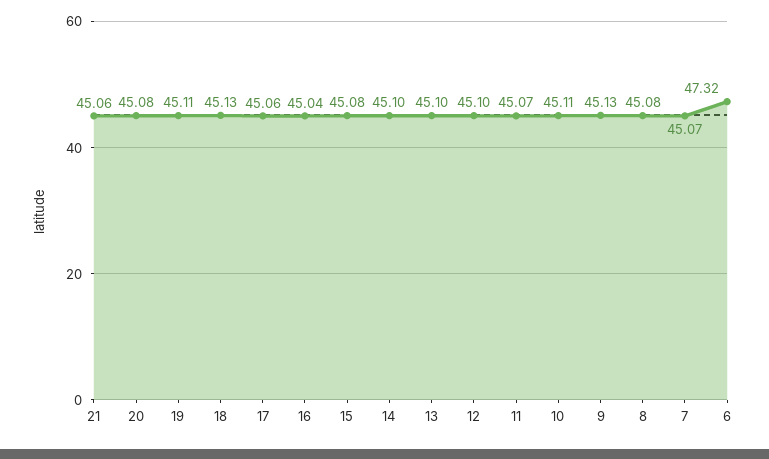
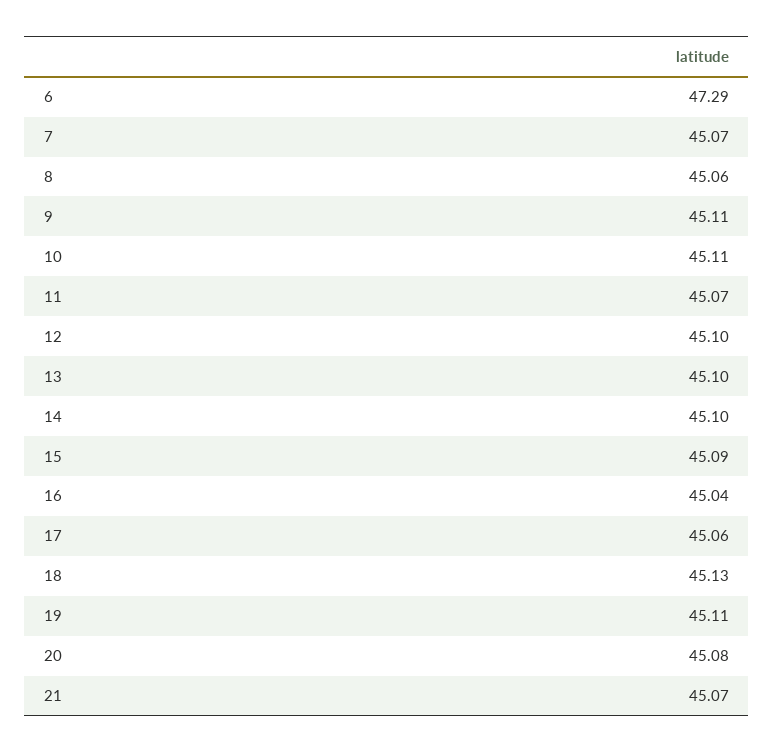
  {
-   "21": 45.06,
+   "21": 45.07,
    "20": 45.08,
    "19": 45.11,
    "18": 45.13,
    "17": 45.06,
    "16": 45.04,
-   "15": 45.08,
+   "15": 45.09,
    "14": 45.1,
    "13": 45.1,
    "12": 45.1,
    "11": 45.07,
    "10": 45.11,
-   "9": 45.13,
+   "9": 45.11,
-   "8": 45.08,
+   "8": 45.06,
    "7": 45.07,
-   "6": 47.32
+   "6": 47.29
  }

